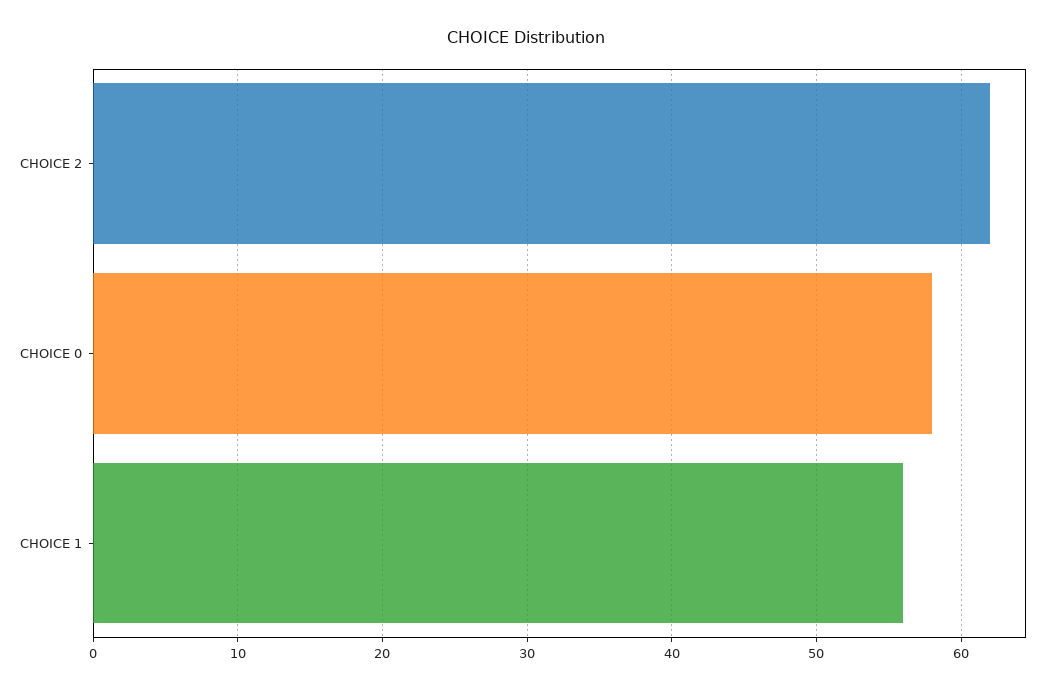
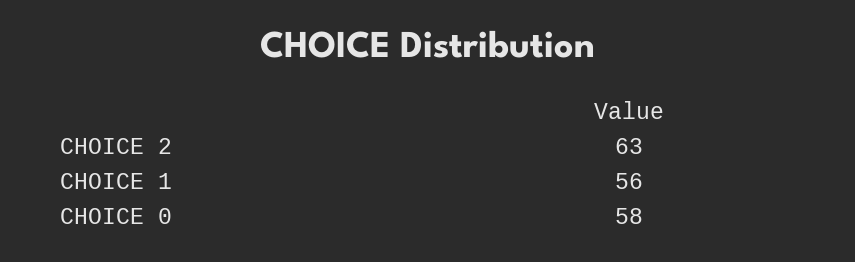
  {
-   "CHOICE 2": 62,
+   "CHOICE 2": 63,
    "CHOICE 0": 58,
    "CHOICE 1": 56
  }

